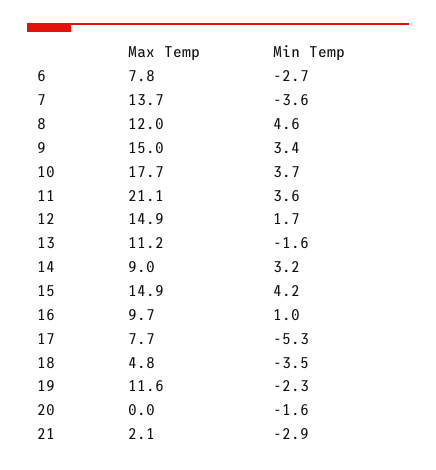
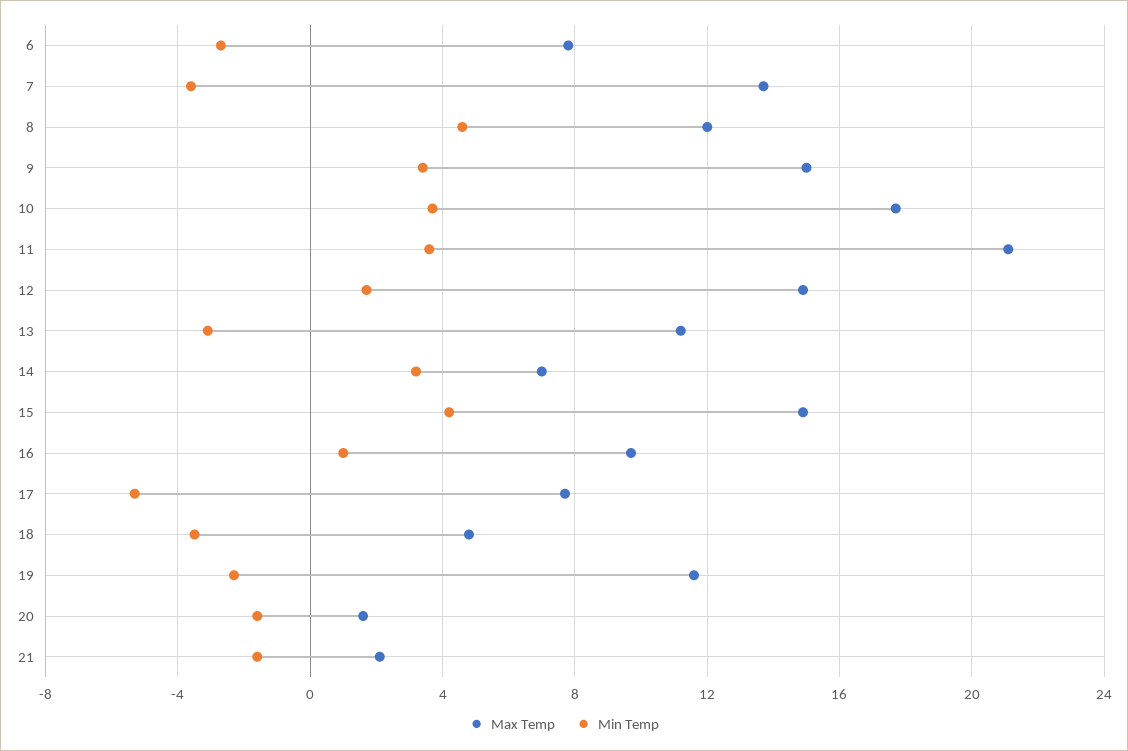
  {
    "Max Temp": {
      "6": 7.8,
      "7": 13.7,
      "8": 12,
      "9": 15,
      "10": 17.7,
      "11": 21.1,
      "12": 14.9,
      "13": 11.2,
-     "14": 9,
+     "14": 7,
      "15": 14.9,
      "16": 9.7,
      "17": 7.7,
      "18": 4.8,
      "19": 11.6,
-     "20": 0,
+     "20": 1.5,
      "21": 2.1
    },
    "Min Temp": {
      "6": -2.7,
      "7": -3.6,
      "8": 4.6,
      "9": 3.4,
      "10": 3.7,
      "11": 3.6,
      "12": 1.7,
-     "13": -1.6,
+     "13": -3,
      "14": 3.2,
      "15": 4.2,
      "16": 1,
      "17": -5.3,
      "18": -3.5,
      "19": -2.3,
      "20": -1.6,
-     "21": -2.9
+     "21": -1.5
    }
  }

